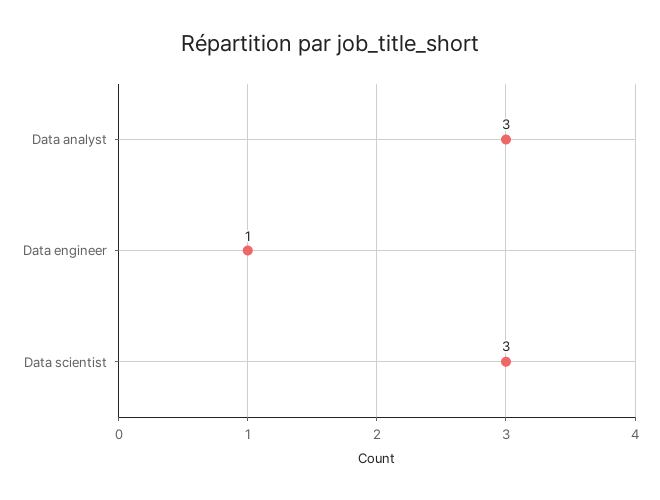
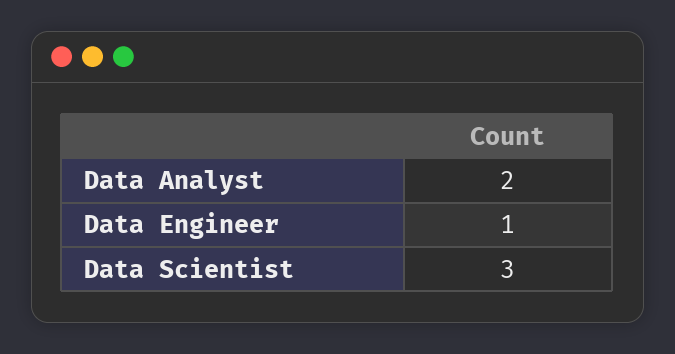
  {
-   "Data analyst": 3,
+   "Data analyst": 2,
    "Data engineer": 1,
    "Data scientist": 3
  }

